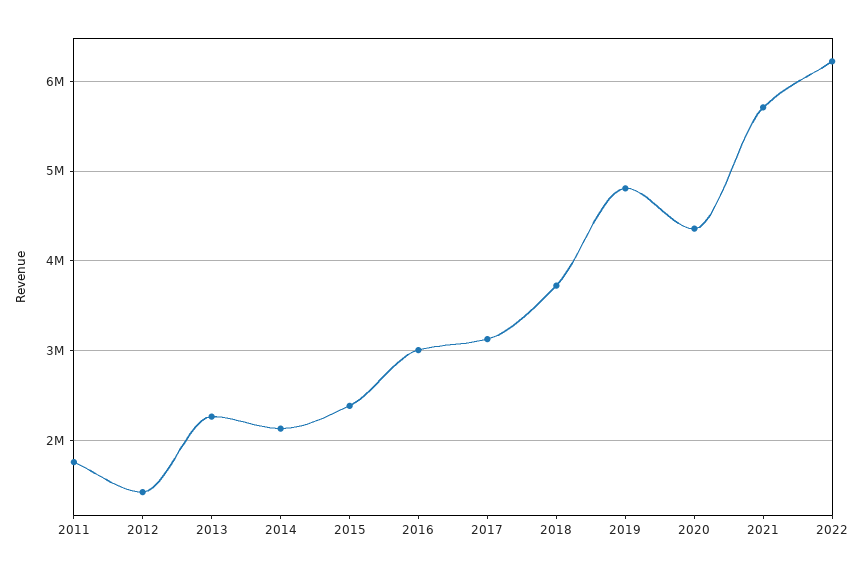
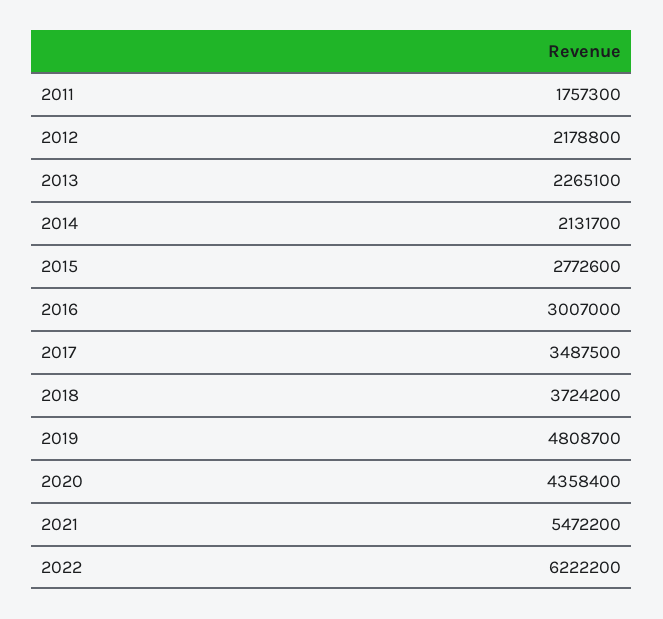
  {
    "2011": 1757300,
-   "2012": 1400000,
+   "2012": 2178800,
    "2013": 2265100,
    "2014": 2131700,
-   "2015": 2400000,
+   "2015": 2772600,
    "2016": 3007000,
-   "2017": 3100000,
+   "2017": 3487500,
    "2018": 3724200,
    "2019": 4808700,
    "2020": 4358400,
-   "2021": 5700000,
+   "2021": 5472200,
    "2022": 6222200
  }

